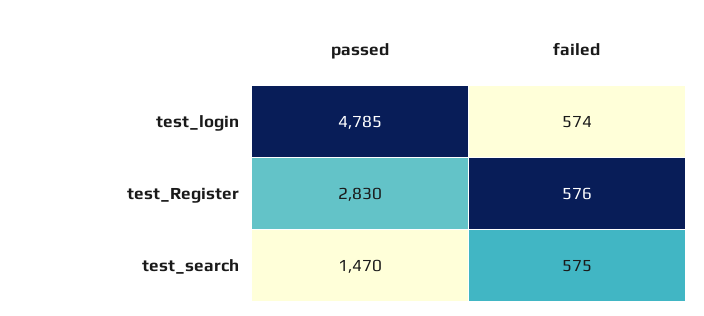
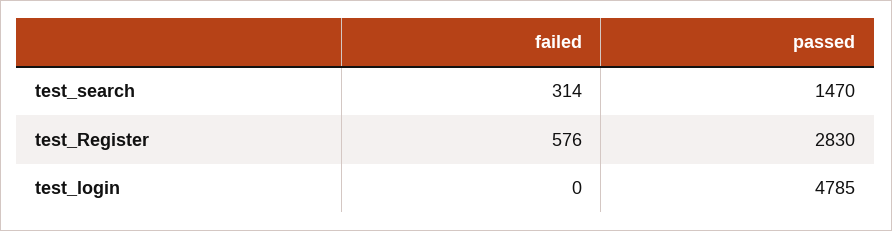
  {
    "passed": {
      "test_login": 4785,
      "test_Register": 2830,
      "test_search": 1470
    },
    "failed": {
-     "test_login": 574,
+     "test_login": 0,
      "test_Register": 576,
-     "test_search": 575
+     "test_search": 314
    }
  }

